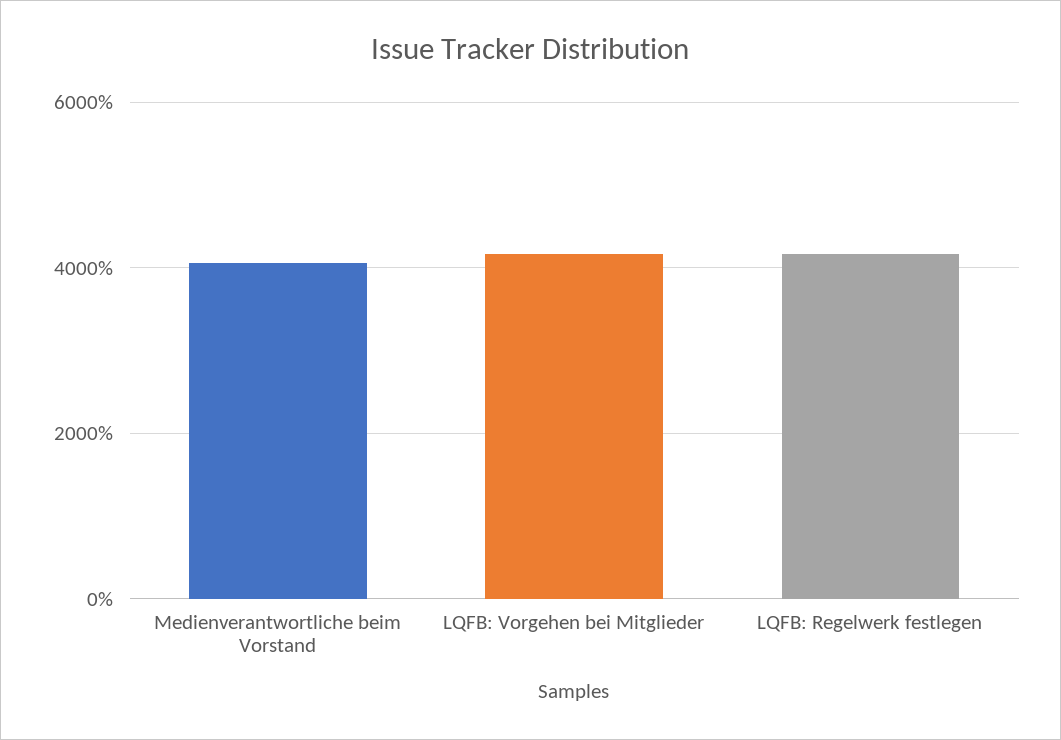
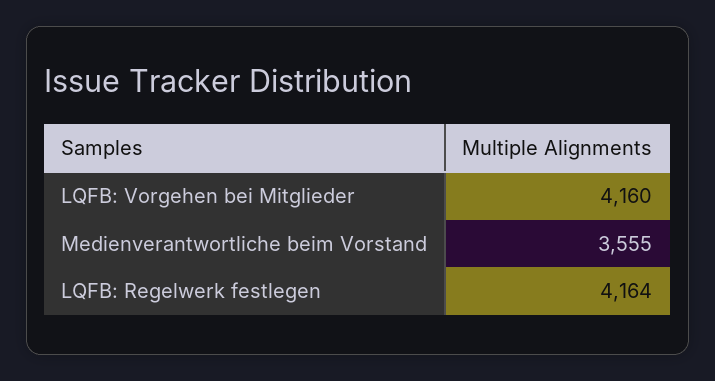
  {
-   "Medienverantwortliche beim Vorstand": 4000,
+   "Medienverantwortliche beim Vorstand": 3555,
    "LQFB: Vorgehen bei Mitglieder": 4160,
    "LQFB: Regelwerk festlegen": 4164
  }

